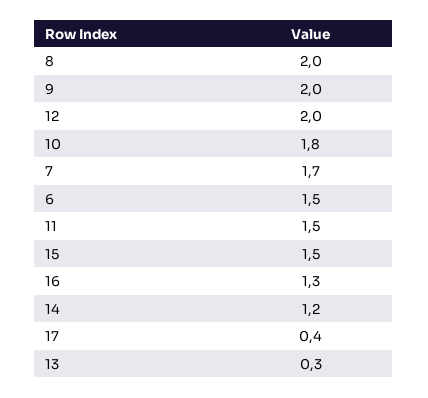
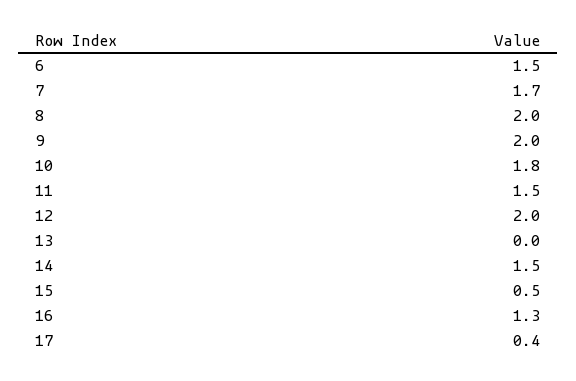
  {
    "8": 2,
    "9": 2,
    "12": 2,
    "10": 1.8,
    "7": 1.7,
    "6": 1.5,
    "11": 1.5,
-   "15": 1.5,
+   "15": 0.5,
    "16": 1.3,
-   "14": 1.2,
+   "14": 1.5,
    "17": 0.4,
-   "13": 0.3
+   "13": 0
  }

